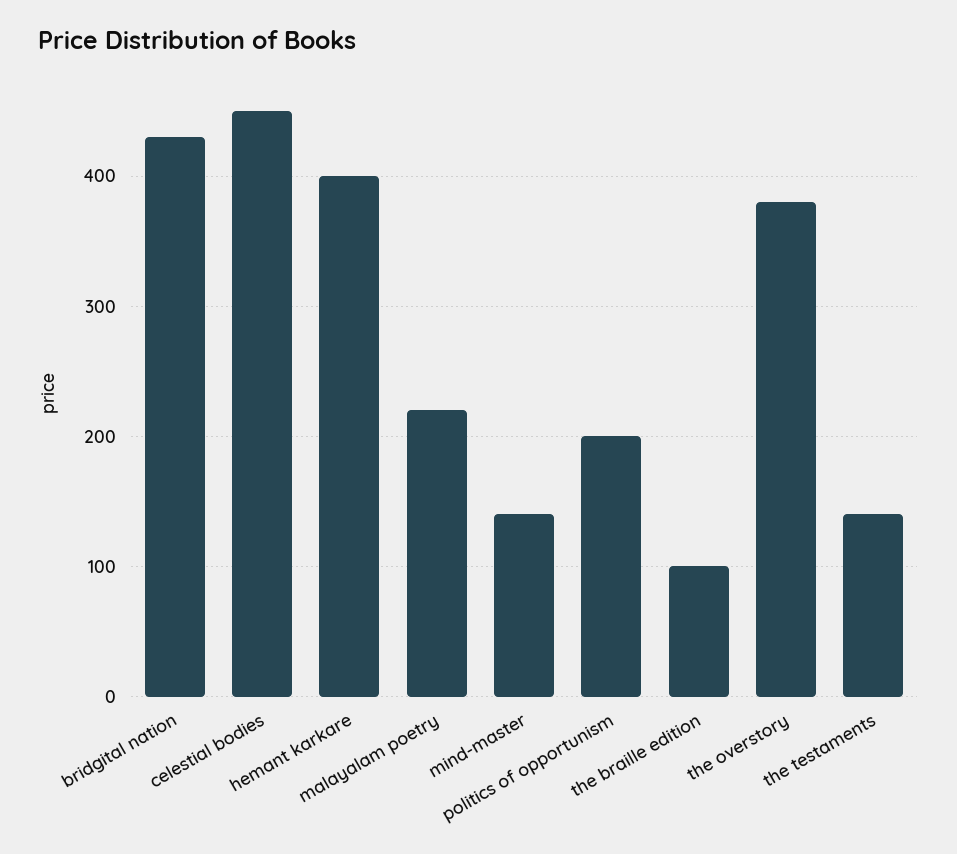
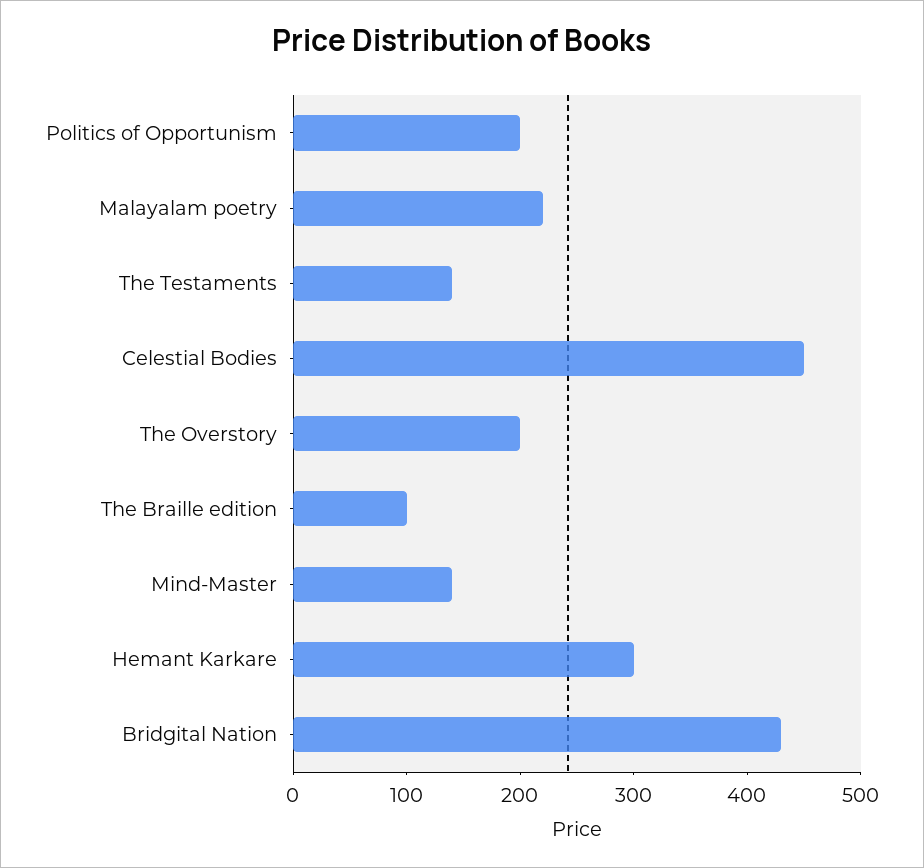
  {
    "bridgital nation": 430,
    "celestial bodies": 450,
-   "hemant karkare": 400,
+   "hemant karkare": 300,
    "malayalam poetry": 220,
    "mind-master": 140,
    "politics of opportunism": 200,
    "the braille edition": 100,
-   "the overstory": 380,
+   "the overstory": 200,
    "the testaments": 140
  }

